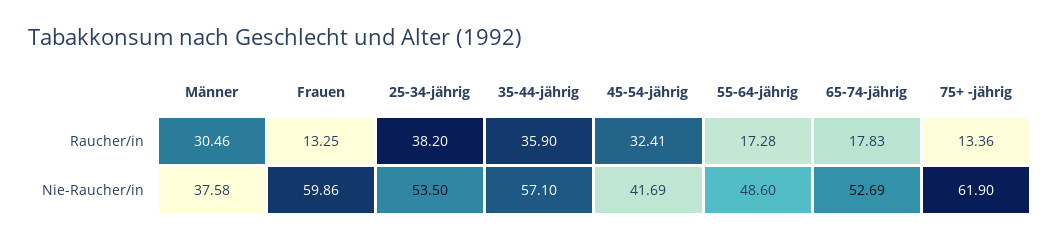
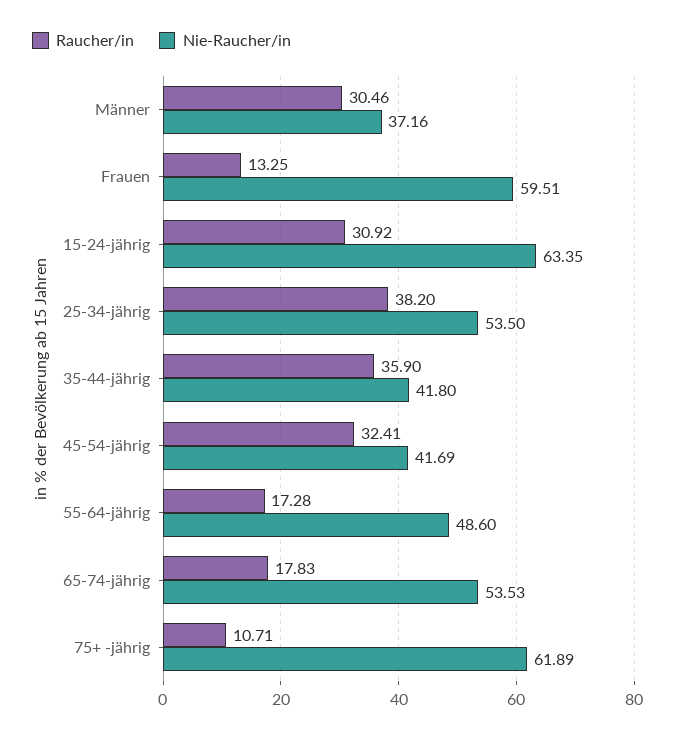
  {
    "Raucher/in": {
      "Männer": 30.46,
      "Frauen": 13.25,
      "25-34-jährig": 38.2,
      "35-44-jährig": 35.9,
      "45-54-jährig": 32.41,
      "55-64-jährig": 17.28,
      "65-74-jährig": 17.83,
-     "75+ -jährig": 13.36
+     "75+ -jährig": 10.71,
+     "15-24-jährig": 30.92
    },
    "Nie-Raucher/in": {
-     "Männer": 37.58,
+     "Männer": 37.16,
-     "Frauen": 59.86,
+     "Frauen": 59.51,
      "25-34-jährig": 53.5,
-     "35-44-jährig": 57.1,
+     "35-44-jährig": 41.8,
      "45-54-jährig": 41.69,
      "55-64-jährig": 48.6,
-     "65-74-jährig": 52.69,
+     "65-74-jährig": 53.53,
-     "75+ -jährig": 61.9
+     "75+ -jährig": 61.89,
+     "15-24-jährig": 63.35
    }
  }

